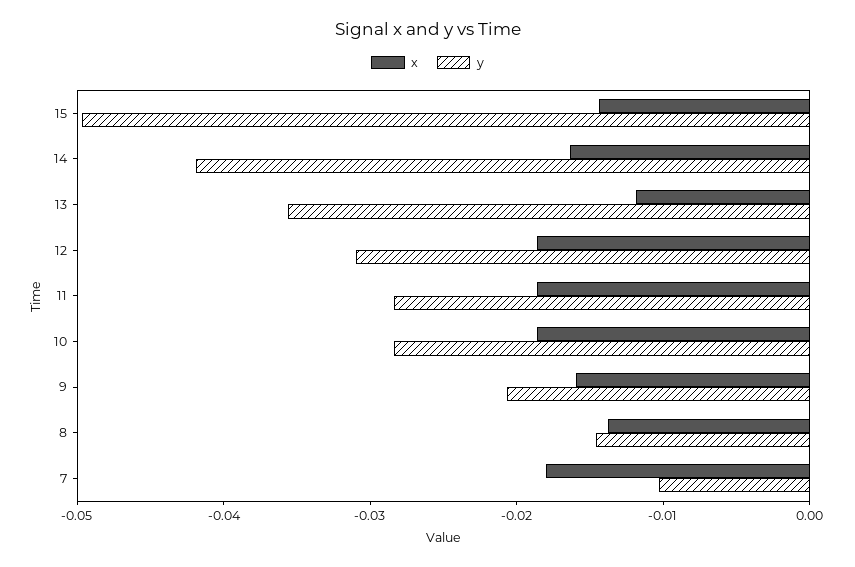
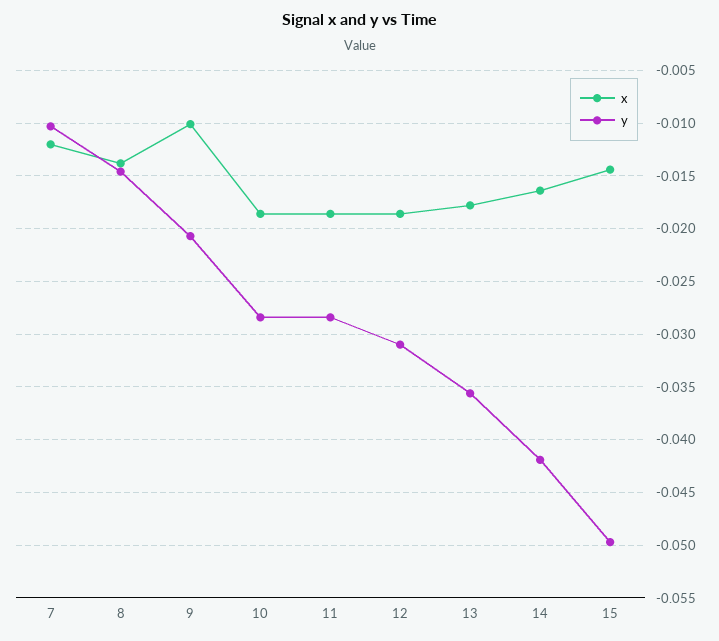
  {
    "x": {
      "15": -0.014,
      "14": -0.016,
-     "13": -0.012,
+     "13": -0.018,
      "12": -0.019,
      "11": -0.019,
      "10": -0.019,
-     "9": -0.016,
+     "9": -0.01,
      "8": -0.014,
-     "7": -0.018
+     "7": -0.012
    },
    "y": {
      "15": -0.05,
      "14": -0.042,
      "13": -0.036,
      "12": -0.031,
      "11": -0.028,
      "10": -0.028,
      "9": -0.021,
      "8": -0.015,
      "7": -0.01
    }
  }

